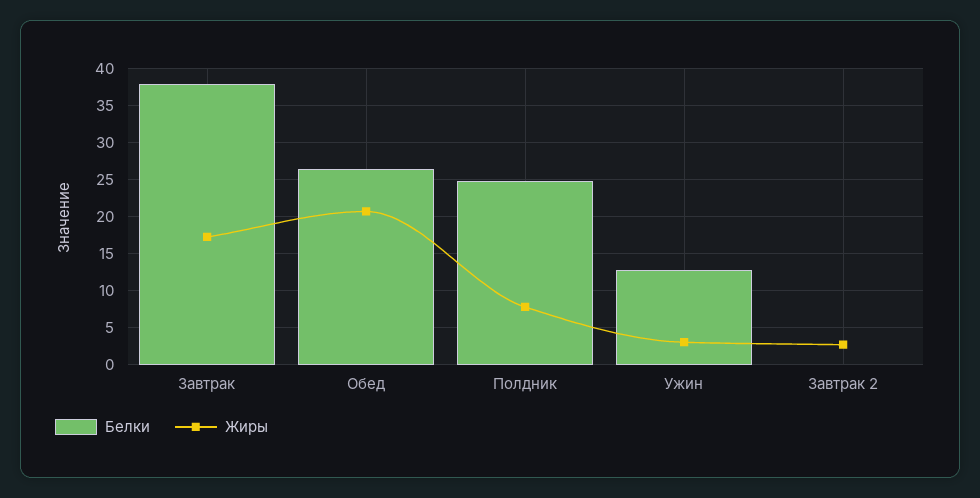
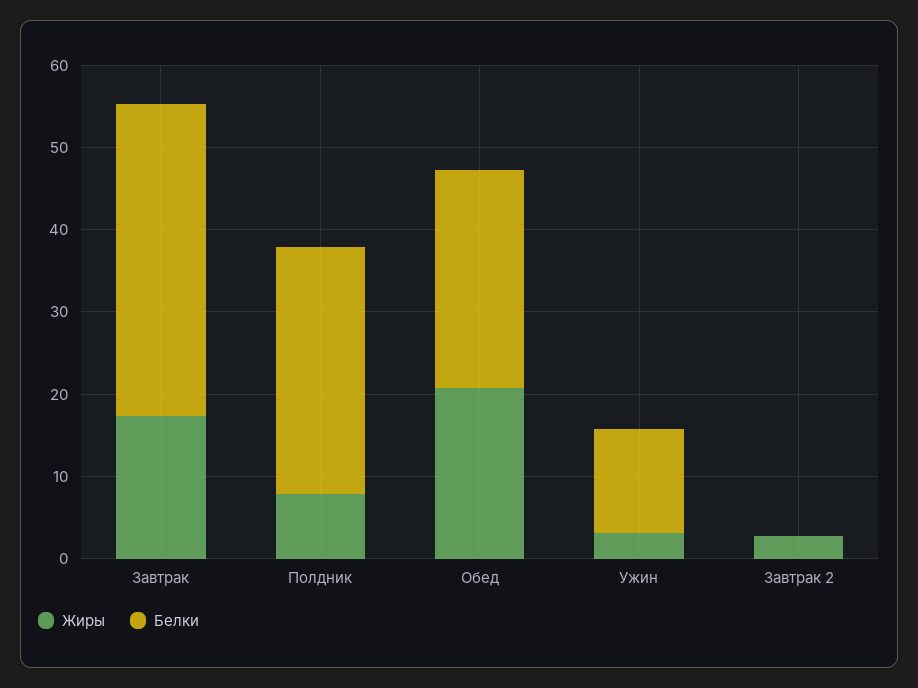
  {
    "Белки": {
      "Завтрак": 38,
      "Обед": 27,
-     "Полдник": 25,
+     "Полдник": 30,
      "Ужин": 13,
      "Завтрак 2": 0
    },
    "Жиры": {
      "Завтрак": 17,
      "Обед": 21,
      "Полдник": 8,
      "Ужин": 3,
      "Завтрак 2": 3
    }
  }

